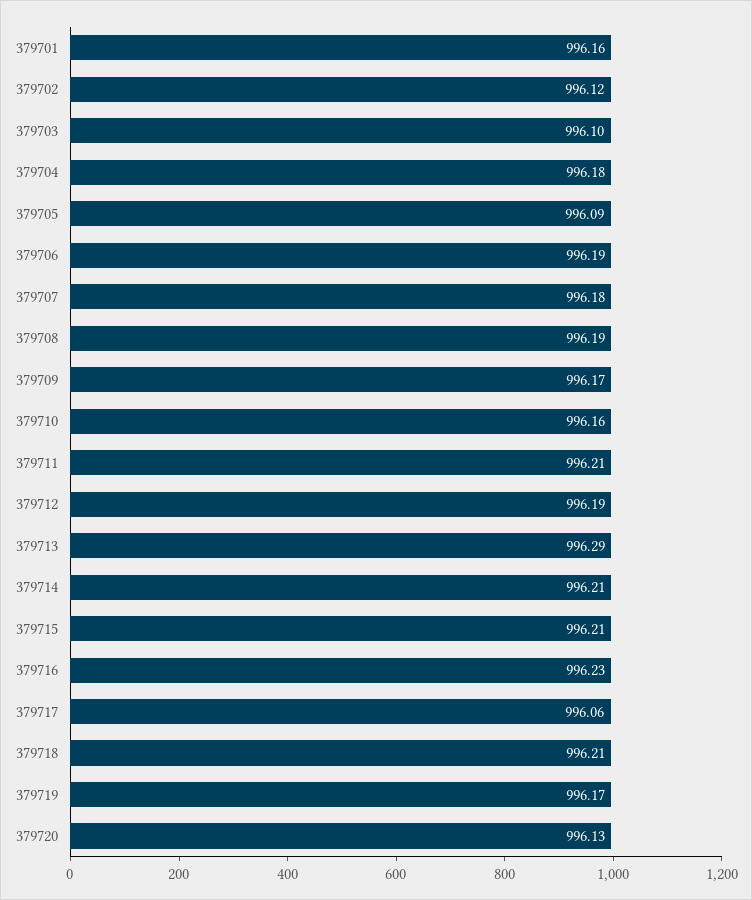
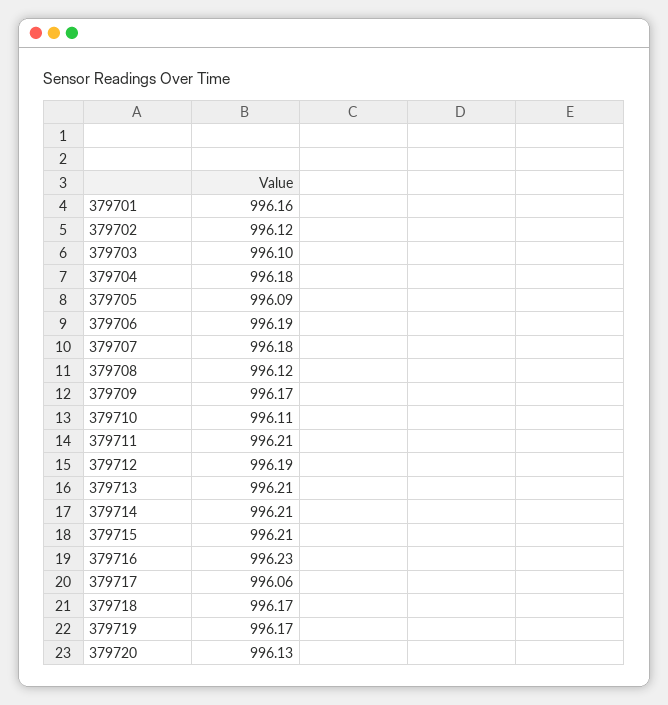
  {
    "379701": 996.16,
    "379702": 996.12,
    "379703": 996.1,
    "379704": 996.18,
    "379705": 996.09,
    "379706": 996.19,
    "379707": 996.18,
-   "379708": 996.19,
+   "379708": 996.12,
    "379709": 996.17,
-   "379710": 996.16,
+   "379710": 996.11,
    "379711": 996.21,
    "379712": 996.19,
-   "379713": 996.29,
+   "379713": 996.21,
    "379714": 996.21,
    "379715": 996.21,
    "379716": 996.23,
    "379717": 996.06,
-   "379718": 996.21,
+   "379718": 996.17,
    "379719": 996.17,
    "379720": 996.13
  }

